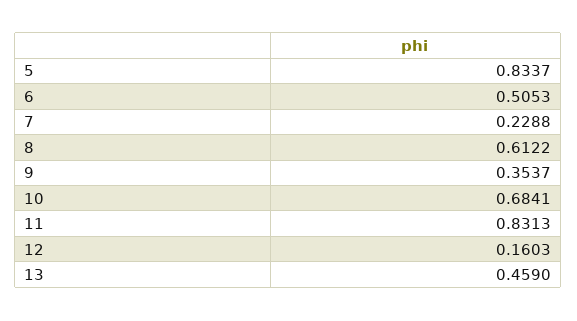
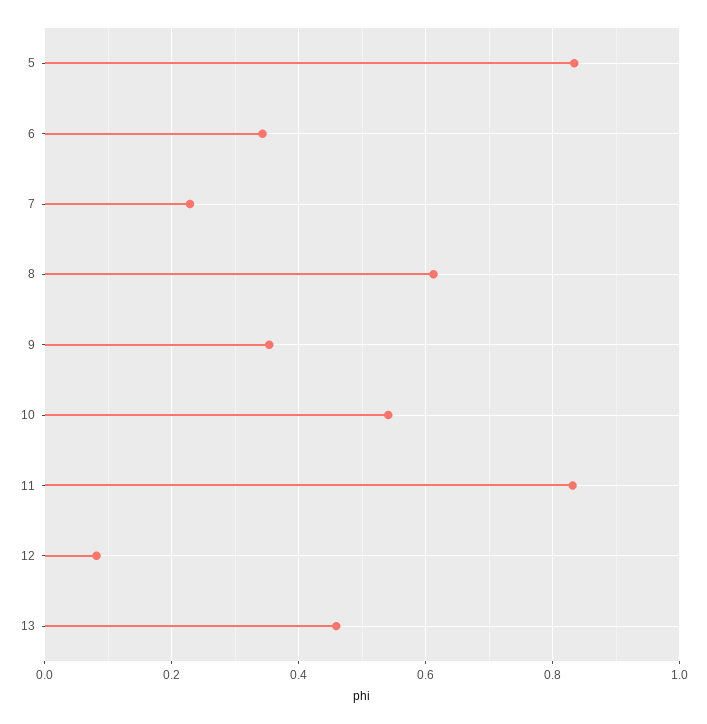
  {
    "5": 0.8337,
-   "6": 0.5053,
+   "6": 0.34,
    "7": 0.2288,
    "8": 0.6122,
    "9": 0.3537,
-   "10": 0.6841,
+   "10": 0.54,
    "11": 0.8313,
-   "12": 0.1603,
+   "12": 0.08,
    "13": 0.459
  }

